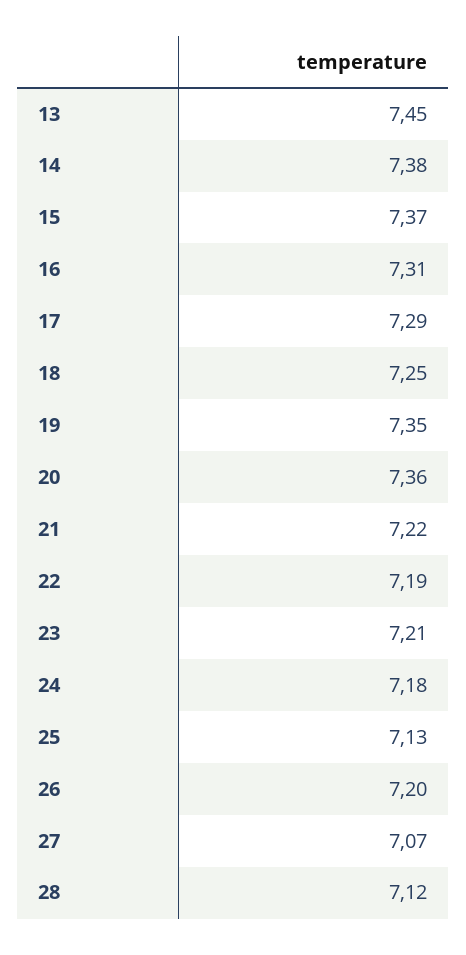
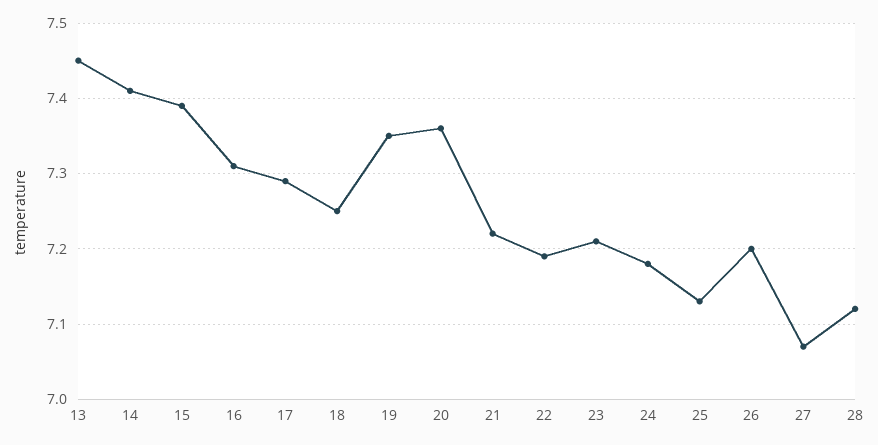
  {
    "13": 7.45,
-   "14": 7.38,
+   "14": 7.41,
-   "15": 7.37,
+   "15": 7.39,
    "16": 7.31,
    "17": 7.29,
    "18": 7.25,
    "19": 7.35,
    "20": 7.36,
    "21": 7.22,
    "22": 7.19,
    "23": 7.21,
    "24": 7.18,
    "25": 7.13,
    "26": 7.2,
    "27": 7.07,
    "28": 7.12
  }

